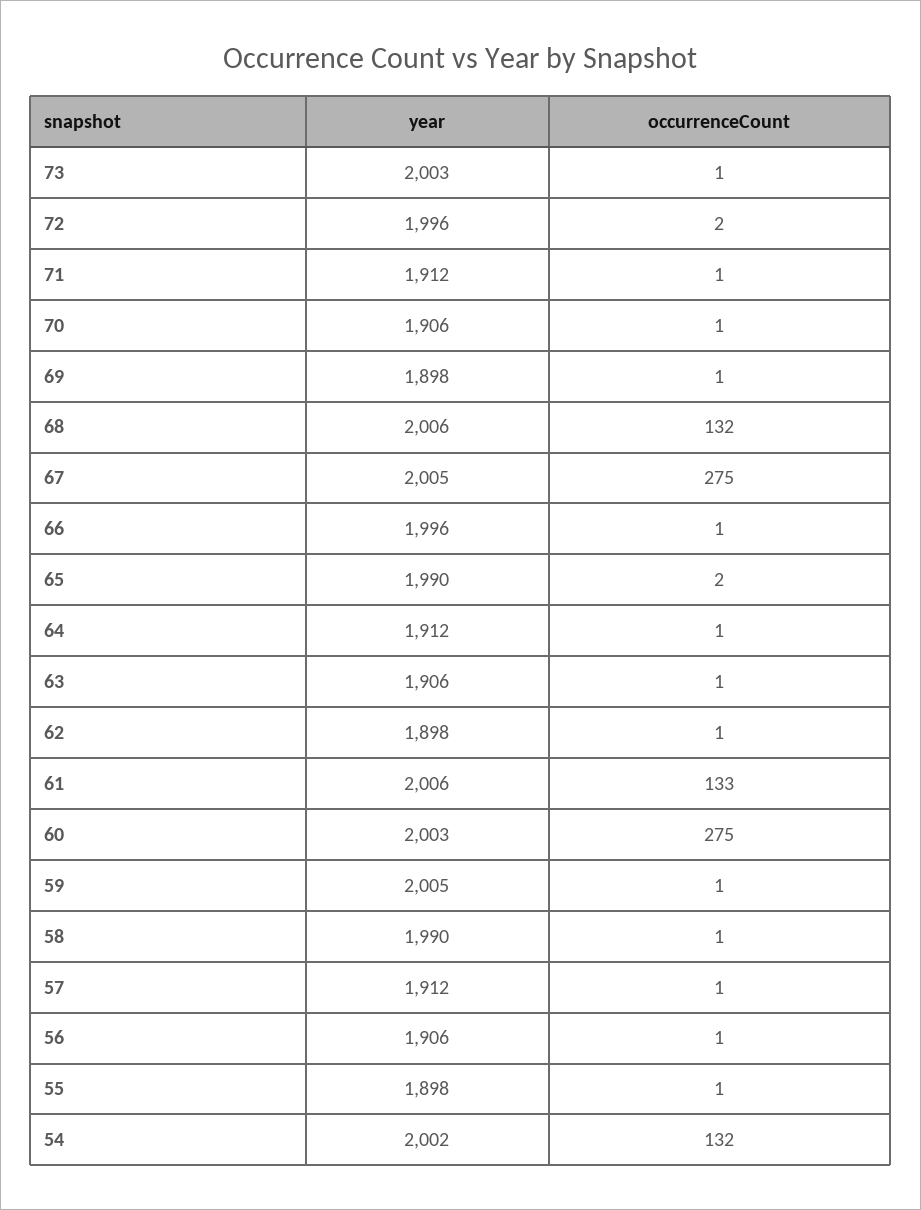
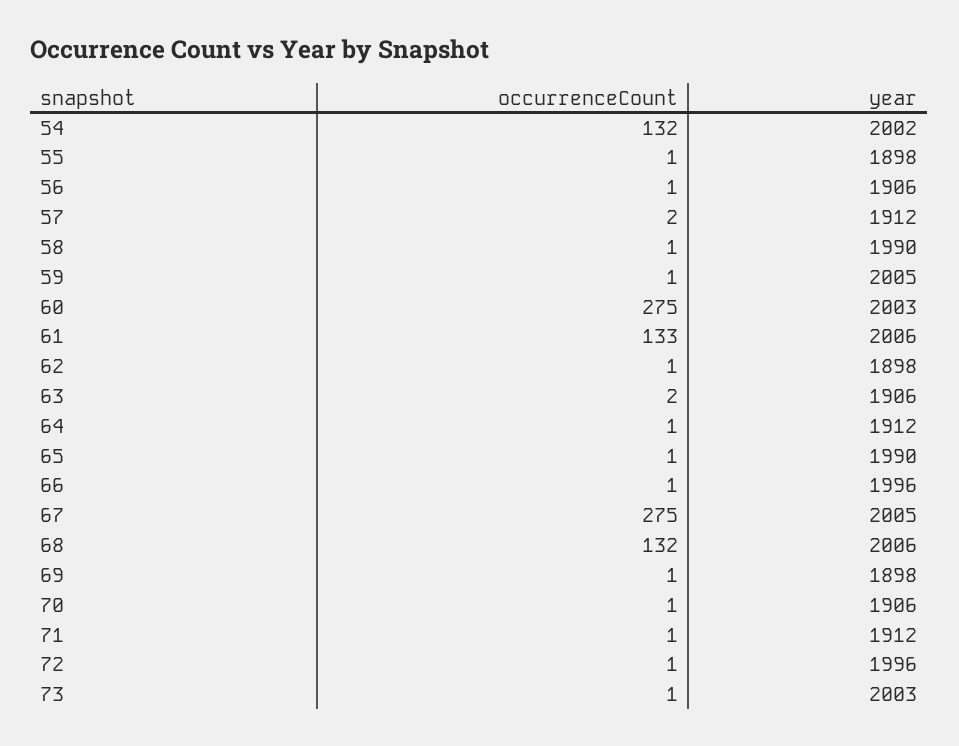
  {
    "year": {
      "73": 2003,
      "72": 1996,
      "71": 1912,
      "70": 1906,
      "69": 1898,
      "68": 2006,
      "67": 2005,
      "66": 1996,
      "65": 1990,
      "64": 1912,
      "63": 1906,
      "62": 1898,
      "61": 2006,
      "60": 2003,
      "59": 2005,
      "58": 1990,
      "57": 1912,
      "56": 1906,
      "55": 1898,
      "54": 2002
    },
    "occurrenceCount": {
      "73": 1,
-     "72": 2,
+     "72": 1,
      "71": 1,
      "70": 1,
      "69": 1,
      "68": 132,
      "67": 275,
      "66": 1,
-     "65": 2,
+     "65": 1,
      "64": 1,
-     "63": 1,
+     "63": 2,
      "62": 1,
      "61": 133,
      "60": 275,
      "59": 1,
      "58": 1,
-     "57": 1,
+     "57": 2,
      "56": 1,
      "55": 1,
      "54": 132
    }
  }

